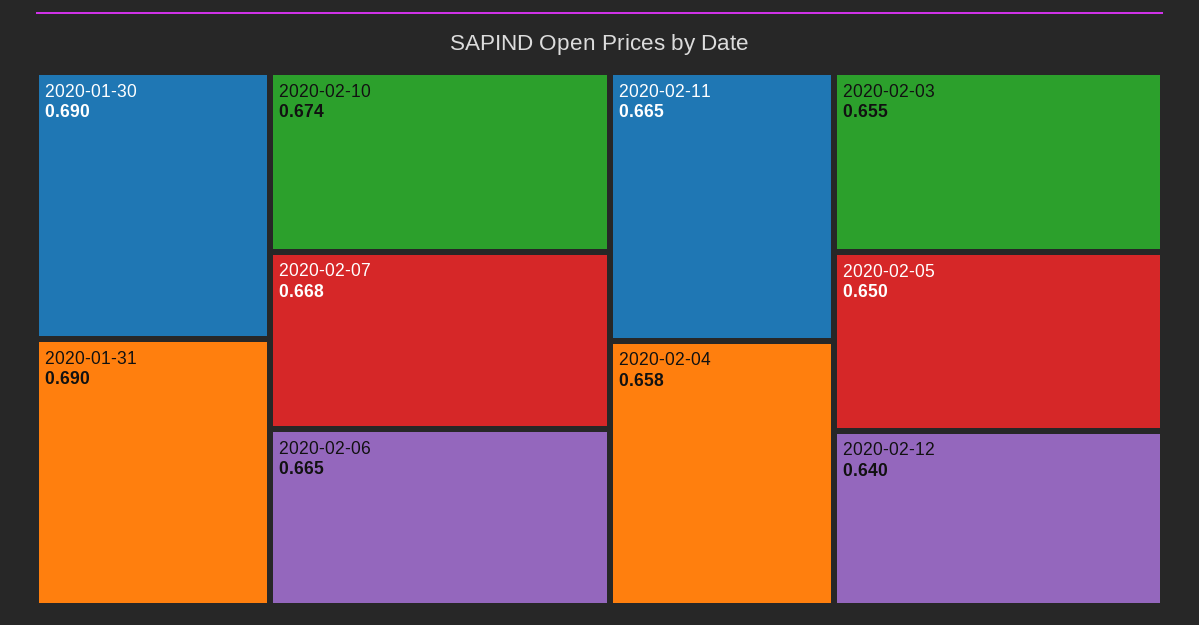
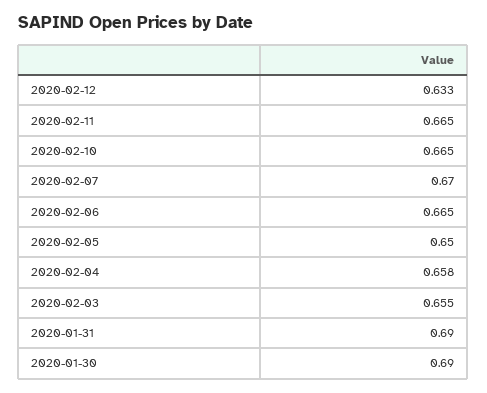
  {
    "2020-01-30": 0.69,
    "2020-01-31": 0.69,
-   "2020-02-10": 0.674,
+   "2020-02-10": 0.665,
-   "2020-02-07": 0.668,
+   "2020-02-07": 0.67,
    "2020-02-06": 0.665,
    "2020-02-11": 0.665,
    "2020-02-04": 0.658,
    "2020-02-03": 0.655,
    "2020-02-05": 0.65,
-   "2020-02-12": 0.64
+   "2020-02-12": 0.633
  }

